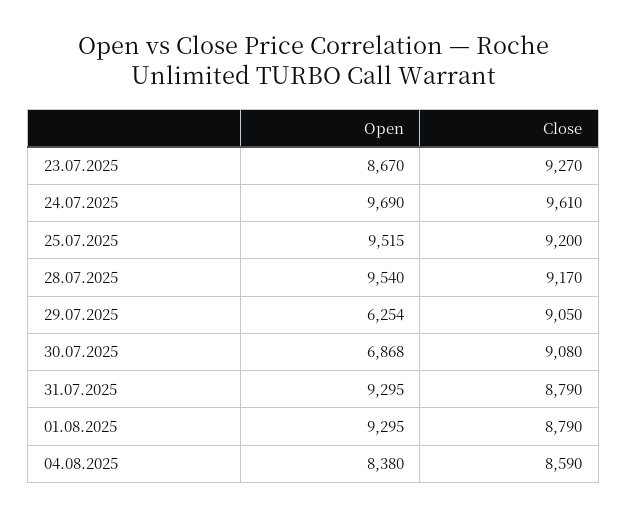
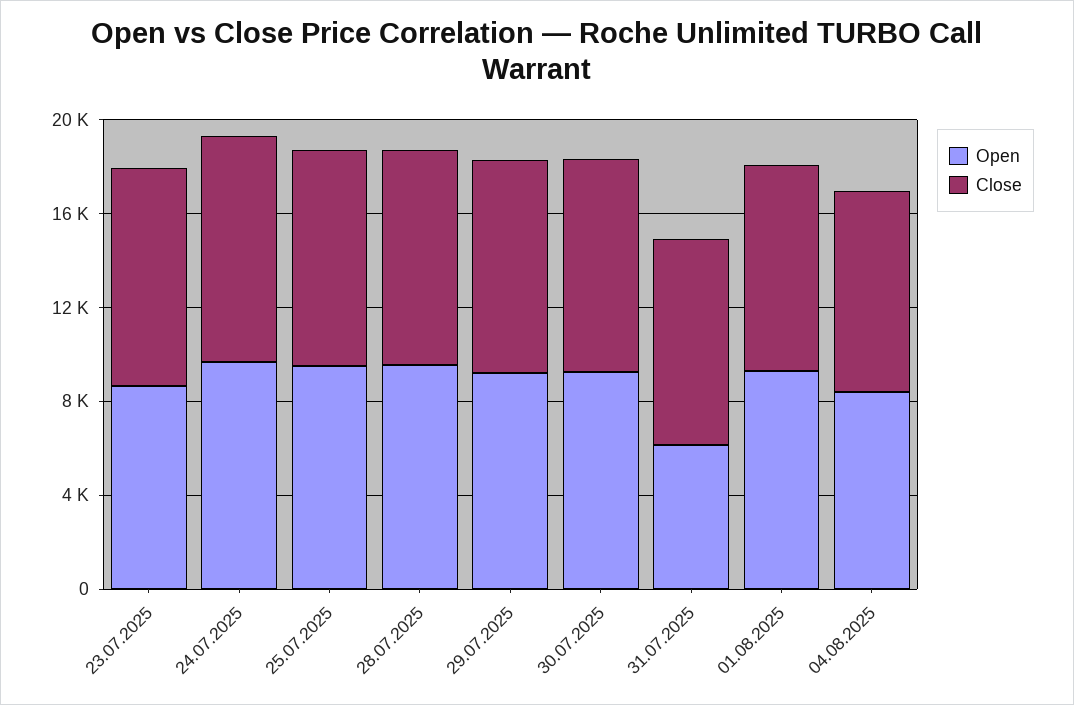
  {
    "Open": {
      "23.07.2025": 8670,
      "24.07.2025": 9690,
      "25.07.2025": 9515,
      "28.07.2025": 9540,
-     "29.07.2025": 6254,
+     "29.07.2025": 9000,
-     "30.07.2025": 6868,
+     "30.07.2025": 9000,
-     "31.07.2025": 9295,
+     "31.07.2025": 6000,
      "01.08.2025": 9295,
      "04.08.2025": 8380
    },
    "Close": {
      "23.07.2025": 9270,
      "24.07.2025": 9610,
      "25.07.2025": 9200,
      "28.07.2025": 9170,
      "29.07.2025": 9050,
      "30.07.2025": 9080,
      "31.07.2025": 8790,
      "01.08.2025": 8790,
      "04.08.2025": 8590
    }
  }

